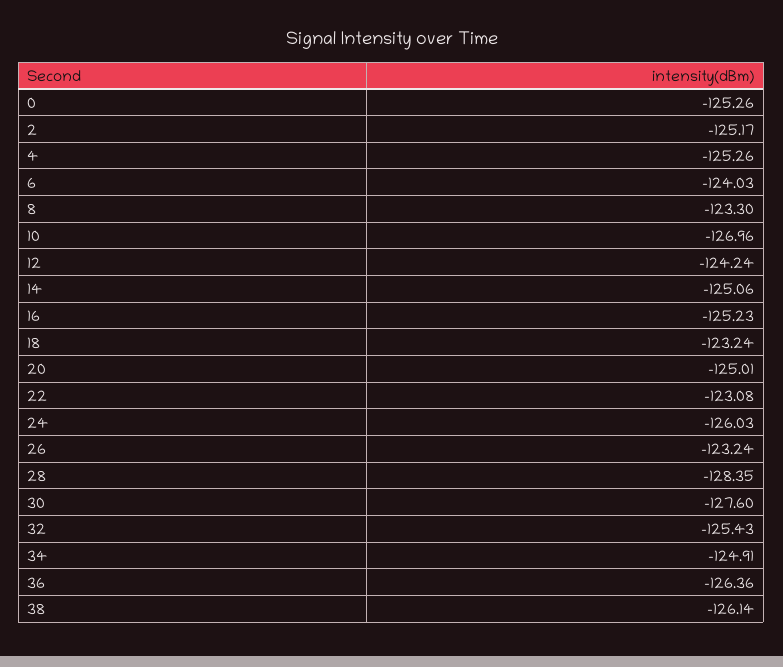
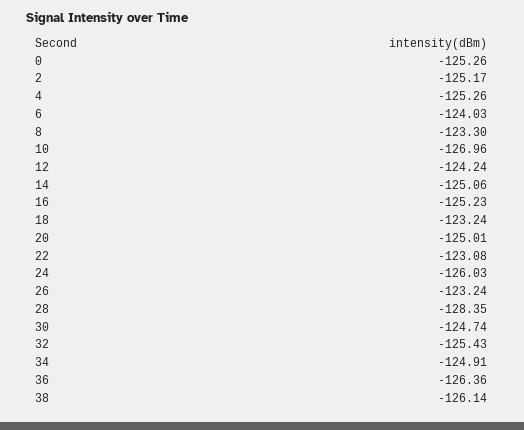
  {
    "0": -125.26,
    "2": -125.17,
    "4": -125.26,
    "6": -124.03,
    "8": -123.3,
    "10": -126.96,
    "12": -124.24,
    "14": -125.06,
    "16": -125.23,
    "18": -123.24,
    "20": -125.01,
    "22": -123.08,
    "24": -126.03,
    "26": -123.24,
    "28": -128.35,
-   "30": -127.6,
+   "30": -124.74,
    "32": -125.43,
    "34": -124.91,
    "36": -126.36,
    "38": -126.14
  }

